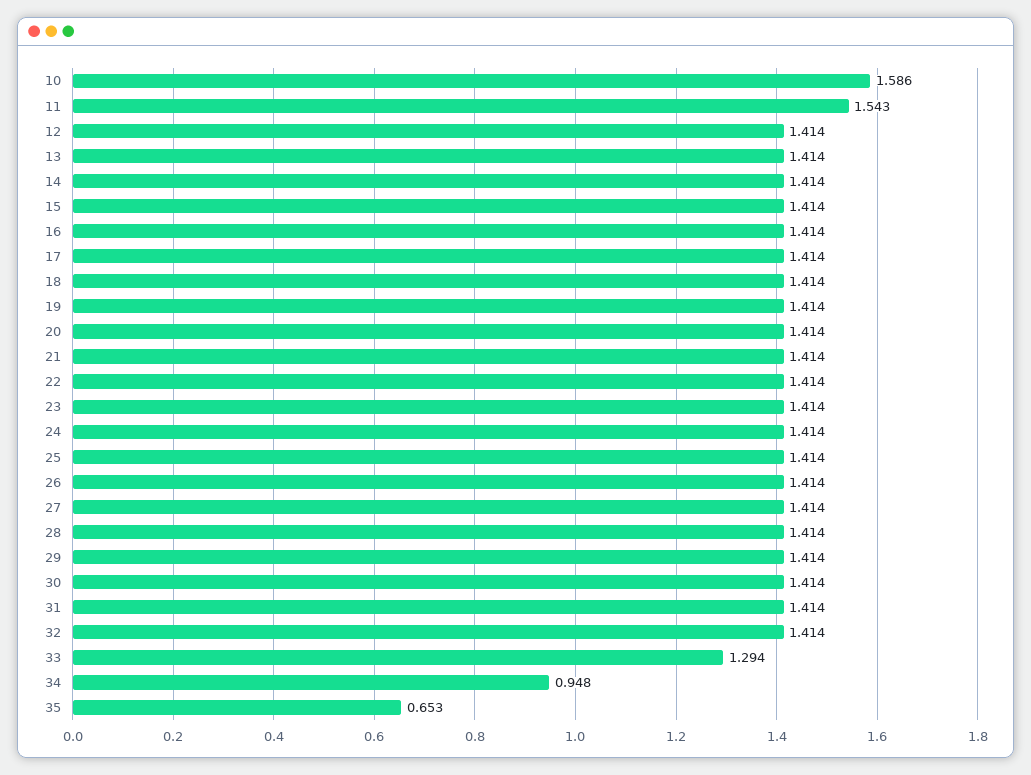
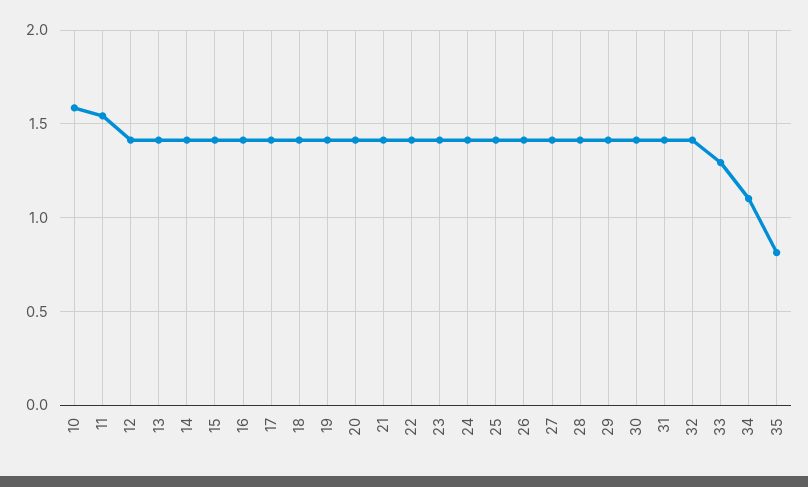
  {
    "10": 1.586,
    "11": 1.543,
    "12": 1.414,
    "13": 1.414,
    "14": 1.414,
    "15": 1.414,
    "16": 1.414,
    "17": 1.414,
    "18": 1.414,
    "19": 1.414,
    "20": 1.414,
    "21": 1.414,
    "22": 1.414,
    "23": 1.414,
    "24": 1.414,
    "25": 1.414,
    "26": 1.414,
    "27": 1.414,
    "28": 1.414,
    "29": 1.414,
    "30": 1.414,
    "31": 1.414,
    "32": 1.414,
    "33": 1.294,
-   "34": 0.948,
+   "34": 1.1,
-   "35": 0.653
+   "35": 0.8
  }

